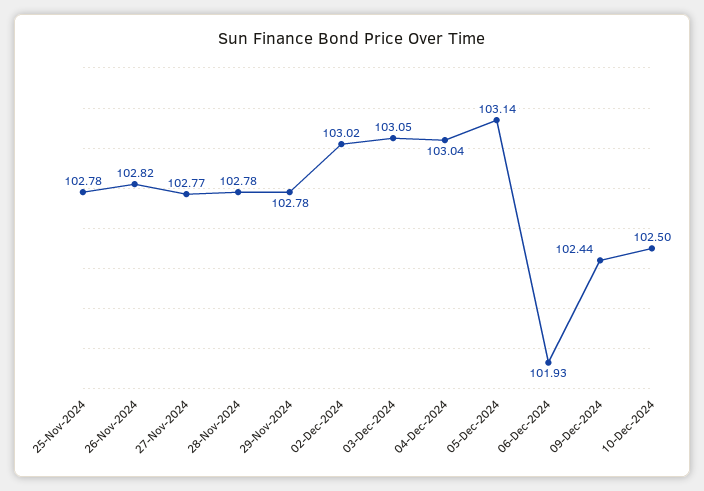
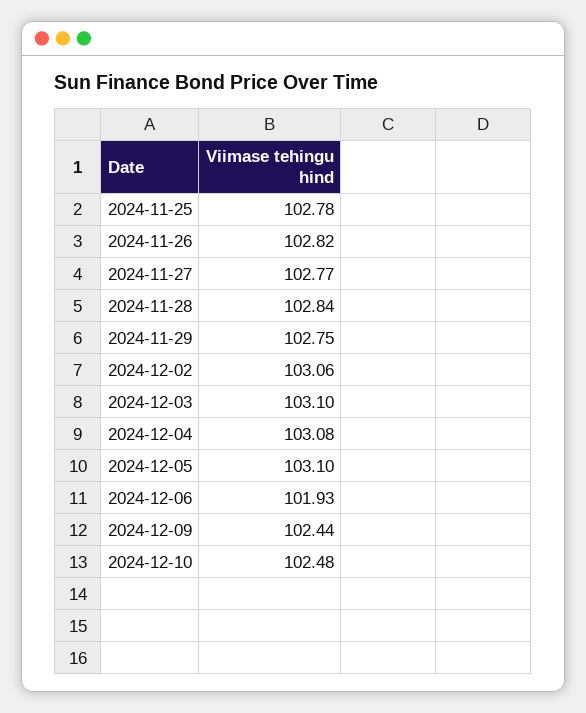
  {
    "25-Nov-2024": 102.78,
    "26-Nov-2024": 102.82,
    "27-Nov-2024": 102.77,
-   "28-Nov-2024": 102.78,
+   "28-Nov-2024": 102.84,
-   "29-Nov-2024": 102.78,
+   "29-Nov-2024": 102.75,
-   "02-Dec-2024": 103.02,
+   "02-Dec-2024": 103.06,
-   "03-Dec-2024": 103.05,
+   "03-Dec-2024": 103.1,
-   "04-Dec-2024": 103.04,
+   "04-Dec-2024": 103.08,
-   "05-Dec-2024": 103.14,
+   "05-Dec-2024": 103.1,
    "06-Dec-2024": 101.93,
    "09-Dec-2024": 102.44,
-   "10-Dec-2024": 102.5
+   "10-Dec-2024": 102.48
  }

